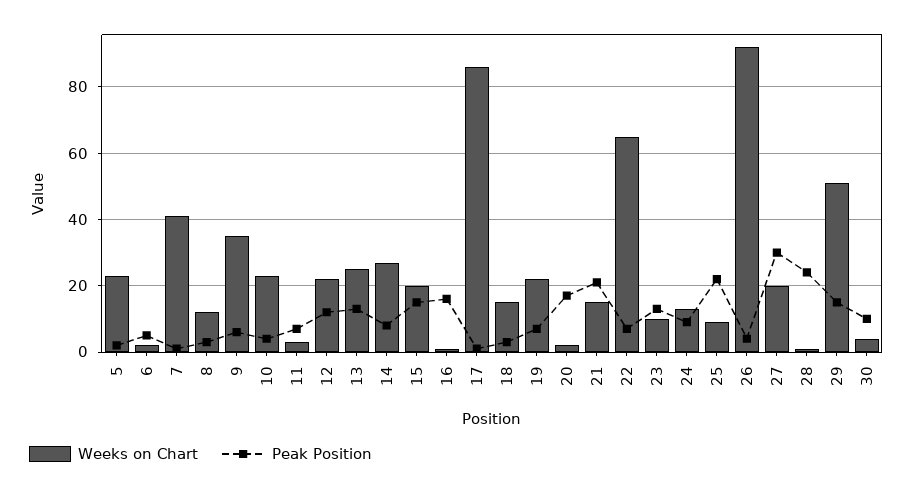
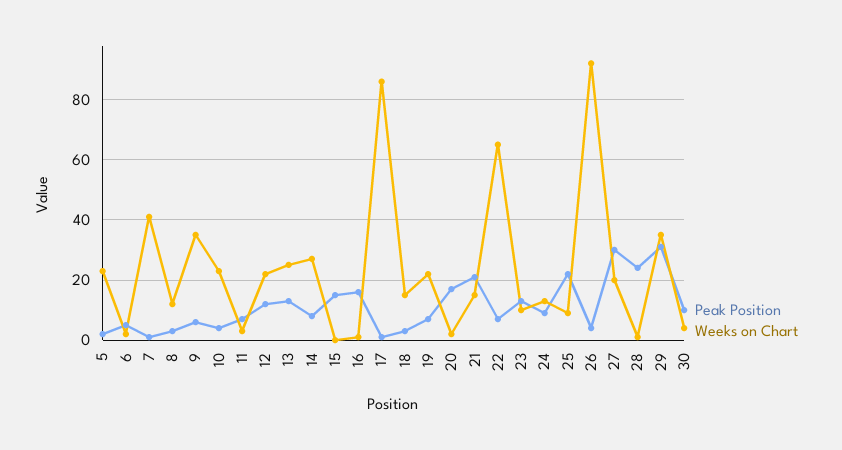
  {
    "Weeks on Chart": {
      "5": 25,
      "6": 0,
      "7": 40,
      "8": 10,
      "9": 35,
      "10": 25,
      "11": 5,
      "12": 20,
      "13": 25,
      "14": 25,
-     "15": 20,
+     "15": 0,
      "16": 0,
      "17": 85,
      "18": 15,
      "19": 20,
      "20": 0,
      "21": 15,
      "22": 65,
      "23": 10,
      "24": 15,
      "25": 10,
      "26": 90,
      "27": 20,
      "28": 0,
-     "29": 50,
+     "29": 35,
      "30": 5
    },
    "Peak Position": {
      "5": 0,
      "6": 5,
      "7": 0,
      "8": 5,
      "9": 5,
      "10": 5,
      "11": 5,
      "12": 10,
      "13": 15,
      "14": 10,
      "15": 15,
      "16": 15,
      "17": 0,
      "18": 5,
      "19": 5,
      "20": 15,
      "21": 20,
      "22": 5,
      "23": 15,
      "24": 10,
      "25": 20,
      "26": 5,
      "27": 30,
      "28": 25,
-     "29": 15,
+     "29": 30,
      "30": 10
    }
  }

